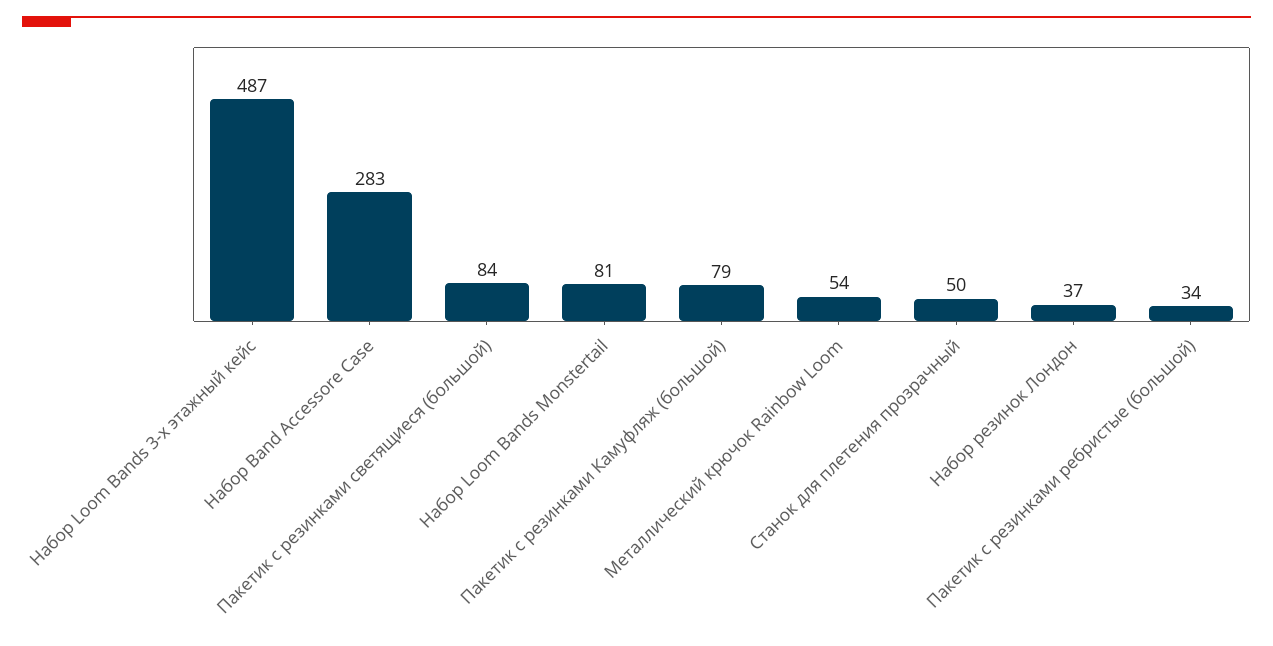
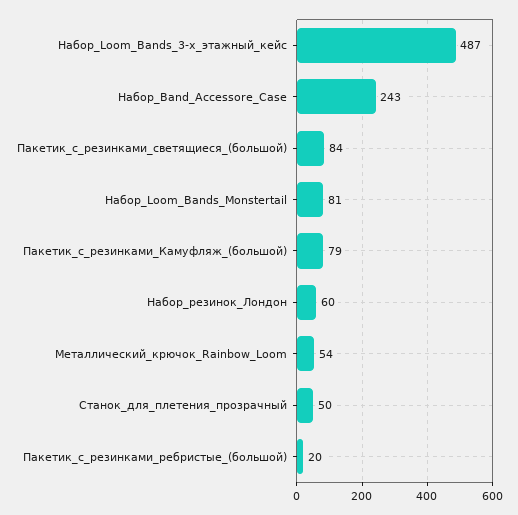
  {
    "Набор Loom Bands 3-х этажный кейс": 487,
-   "Набор Band Accessore Case": 283,
+   "Набор Band Accessore Case": 243,
    "Пакетик с резинками светящиеся (большой)": 84,
    "Набор Loom Bands Monstertail": 81,
    "Пакетик с резинками Камуфляж (большой)": 79,
    "Металлический крючок Rainbow Loom": 54,
    "Станок для плетения прозрачный": 50,
-   "Набор резинок Лондон": 37,
+   "Набор резинок Лондон": 60,
-   "Пакетик с резинками ребристые (большой)": 34
+   "Пакетик с резинками ребристые (большой)": 20
  }

